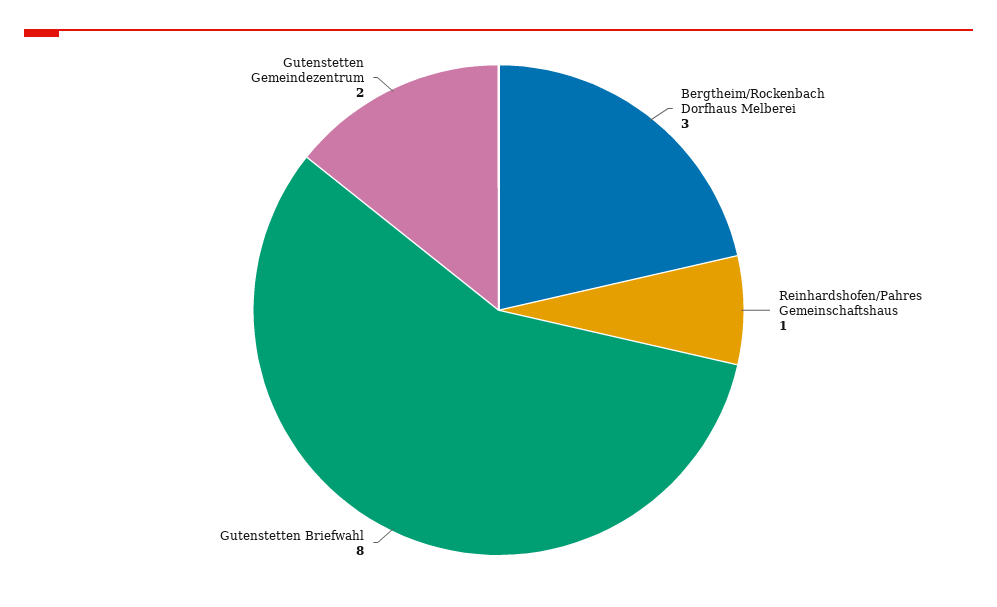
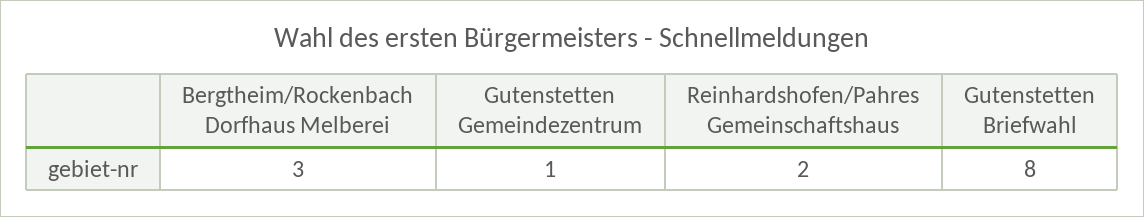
  {
    "Bergtheim/Rockenbach Dorfhaus Melberei": 3,
-   "Reinhardshofen/Pahres Gemeinschaftshaus": 1,
+   "Reinhardshofen/Pahres Gemeinschaftshaus": 2,
    "Gutenstetten Briefwahl": 8,
-   "Gutenstetten Gemeindezentrum": 2
+   "Gutenstetten Gemeindezentrum": 1
  }

